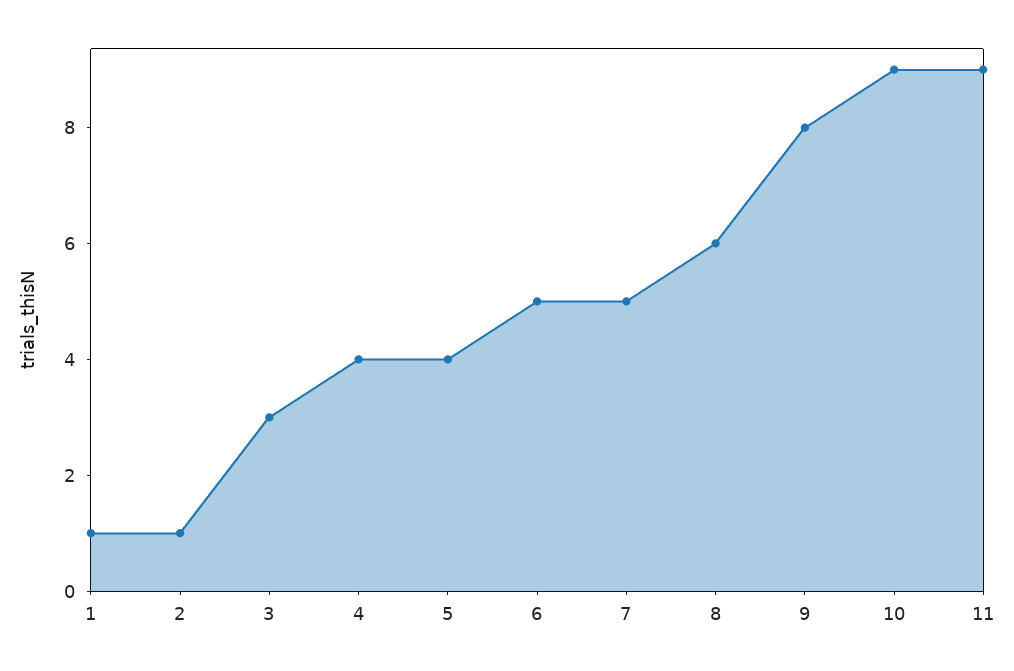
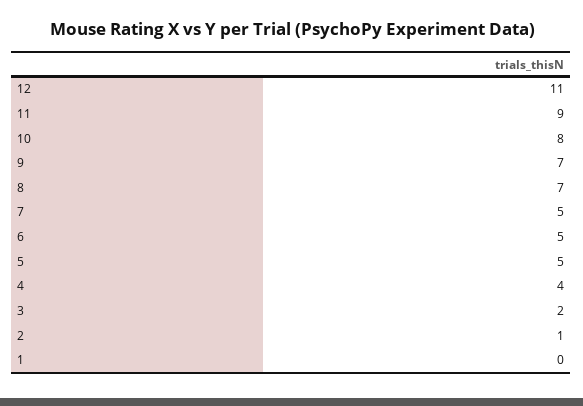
  {
-   "1": 1,
+   "1": 0,
    "2": 1,
-   "3": 3,
+   "3": 2,
    "4": 4,
-   "5": 4,
+   "5": 5,
    "6": 5,
    "7": 5,
-   "8": 6,
+   "8": 7,
-   "9": 8,
+   "9": 7,
-   "10": 9,
+   "10": 8,
-   "11": 9
+   "11": 9,
+   "12": 11
  }

